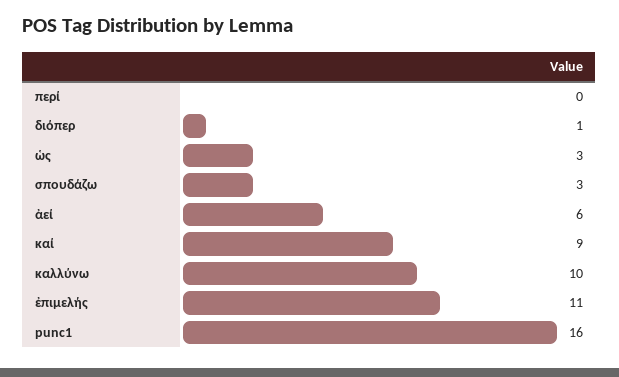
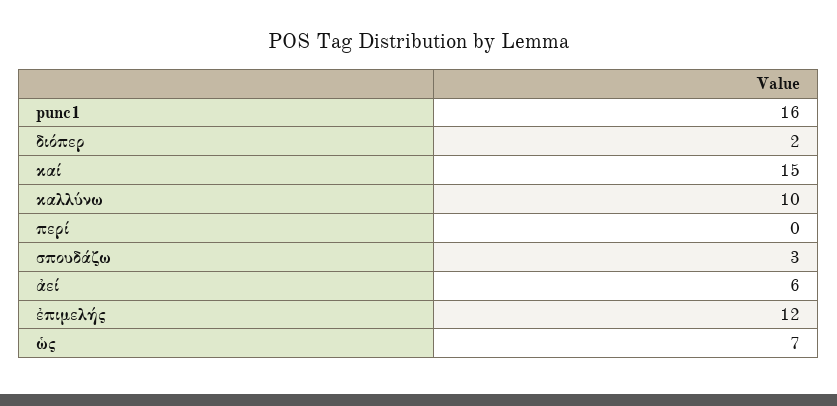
  {
    "περί": 0,
-   "διόπερ": 1,
+   "διόπερ": 2,
-   "ὡς": 3,
+   "ὡς": 7,
    "σπουδάζω": 3,
    "ἀεί": 6,
-   "καί": 9,
+   "καί": 15,
    "καλλύνω": 10,
-   "ἐπιμελής": 11,
+   "ἐπιμελής": 12,
    "punc1": 16
  }

